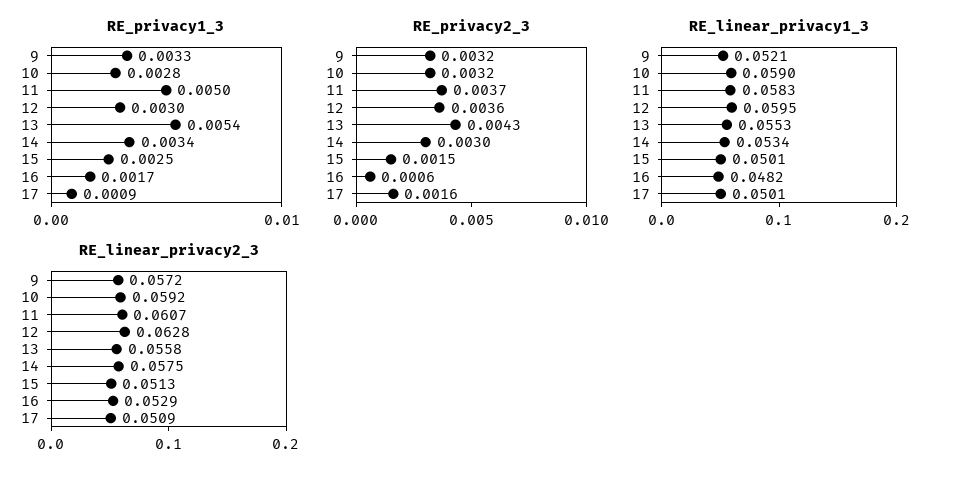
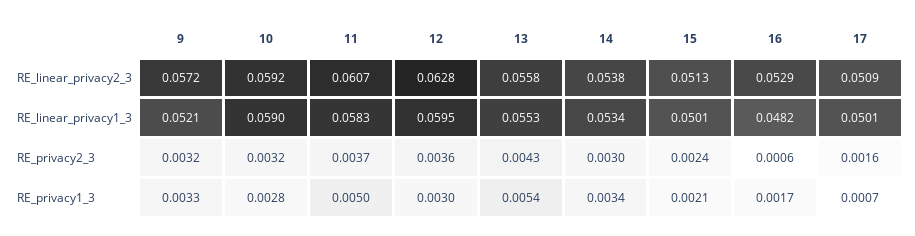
  {
    "RE_privacy1_3": {
      "9": 0.0033,
      "10": 0.0028,
      "11": 0.005,
      "12": 0.003,
      "13": 0.0054,
      "14": 0.0034,
-     "15": 0.0025,
+     "15": 0.0021,
      "16": 0.0017,
-     "17": 0.0009
+     "17": 0.0007
    },
    "RE_privacy2_3": {
      "9": 0.0032,
      "10": 0.0032,
      "11": 0.0037,
      "12": 0.0036,
      "13": 0.0043,
      "14": 0.003,
-     "15": 0.0015,
+     "15": 0.0024,
      "16": 0.0006,
      "17": 0.0016
    },
    "RE_linear_privacy1_3": {
      "9": 0.0521,
      "10": 0.059,
      "11": 0.0583,
      "12": 0.0595,
      "13": 0.0553,
      "14": 0.0534,
      "15": 0.0501,
      "16": 0.0482,
      "17": 0.0501
    },
    "RE_linear_privacy2_3": {
      "9": 0.0572,
      "10": 0.0592,
      "11": 0.0607,
      "12": 0.0628,
      "13": 0.0558,
-     "14": 0.0575,
+     "14": 0.0538,
      "15": 0.0513,
      "16": 0.0529,
      "17": 0.0509
    }
  }

